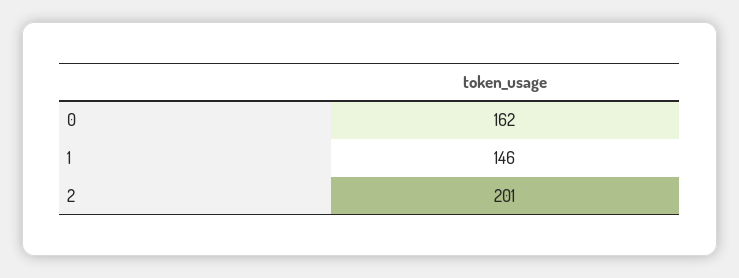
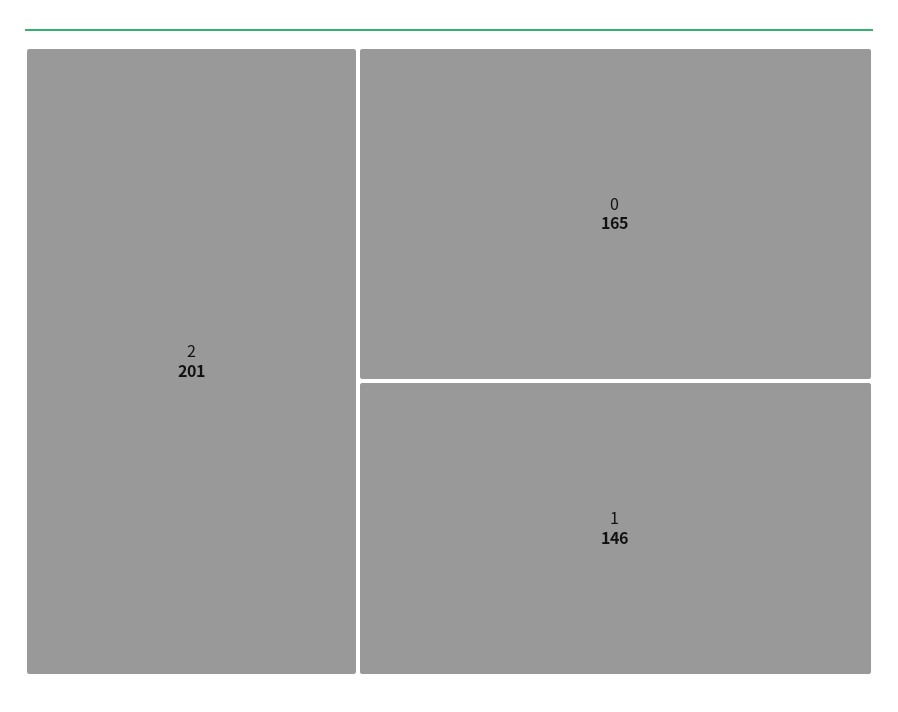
  {
-   "0": 162,
+   "0": 165,
    "1": 146,
    "2": 201
  }

